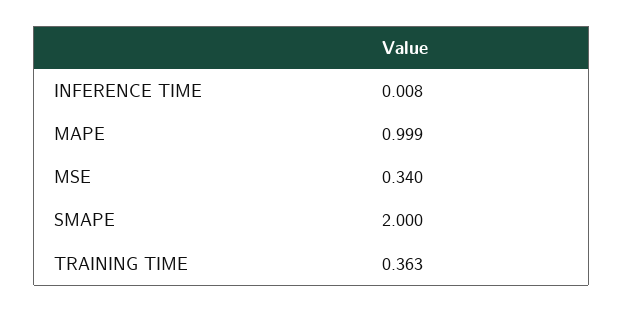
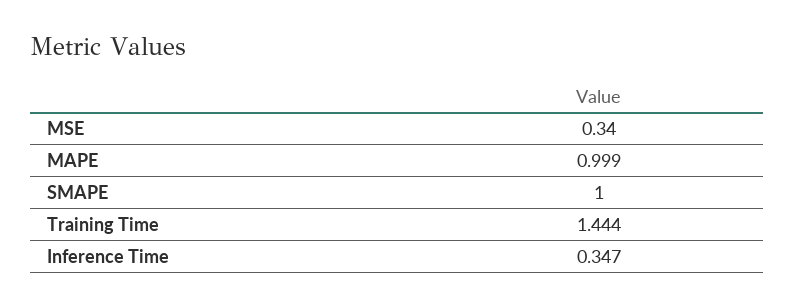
  {
-   "INFERENCE TIME": 0.008,
+   "INFERENCE TIME": 0.347,
    "MAPE": 0.999,
    "MSE": 0.34,
-   "SMAPE": 2,
+   "SMAPE": 1,
-   "TRAINING TIME": 0.363
+   "TRAINING TIME": 1.444
  }

